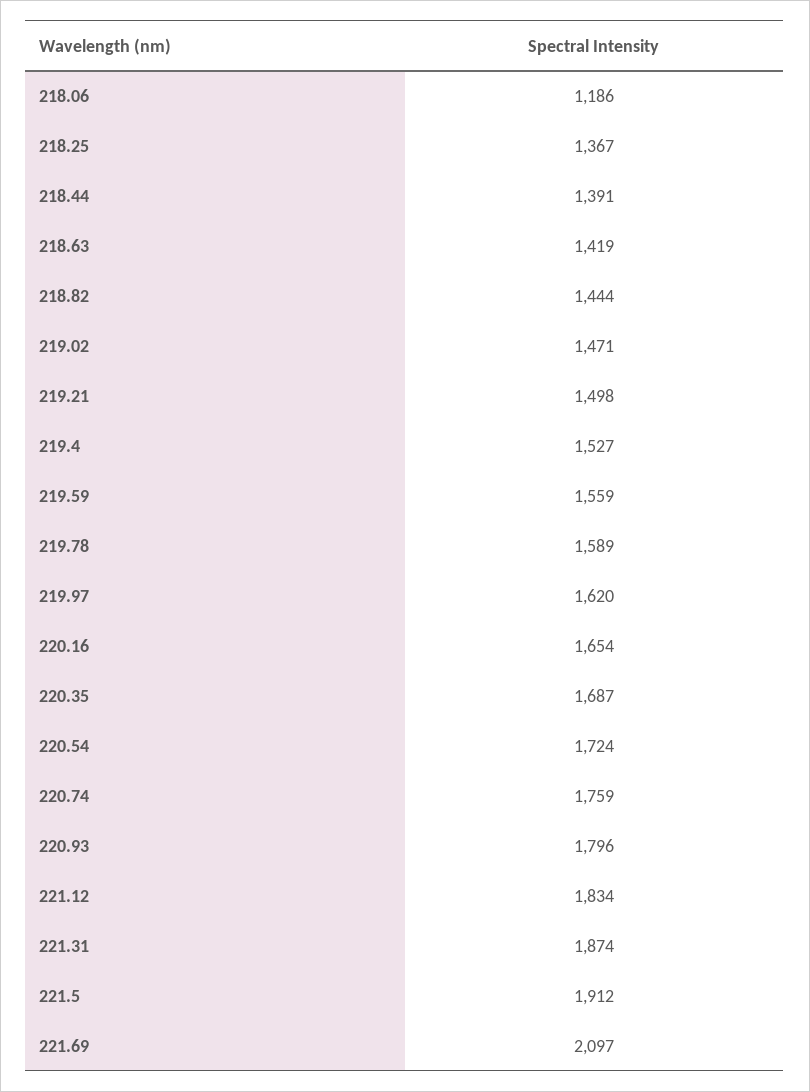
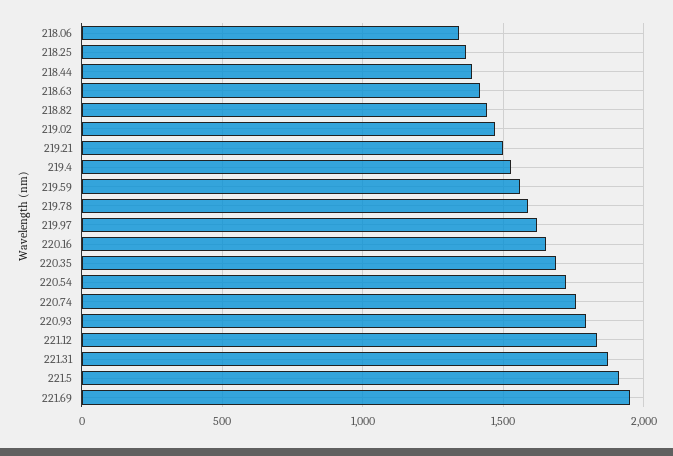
  {
-   "218.06": 1186,
+   "218.06": 1350,
    "218.25": 1367,
    "218.44": 1391,
    "218.63": 1419,
    "218.82": 1444,
    "219.02": 1471,
    "219.21": 1498,
    "219.4": 1527,
    "219.59": 1559,
    "219.78": 1589,
    "219.97": 1620,
    "220.16": 1654,
    "220.35": 1687,
    "220.54": 1724,
    "220.74": 1759,
    "220.93": 1796,
    "221.12": 1834,
    "221.31": 1874,
    "221.5": 1912,
-   "221.69": 2097
+   "221.69": 1950
  }

